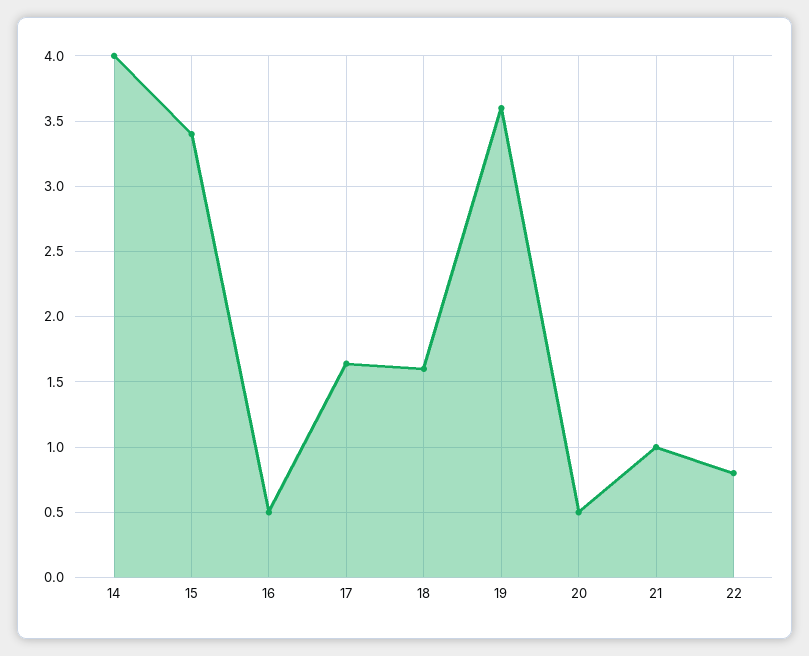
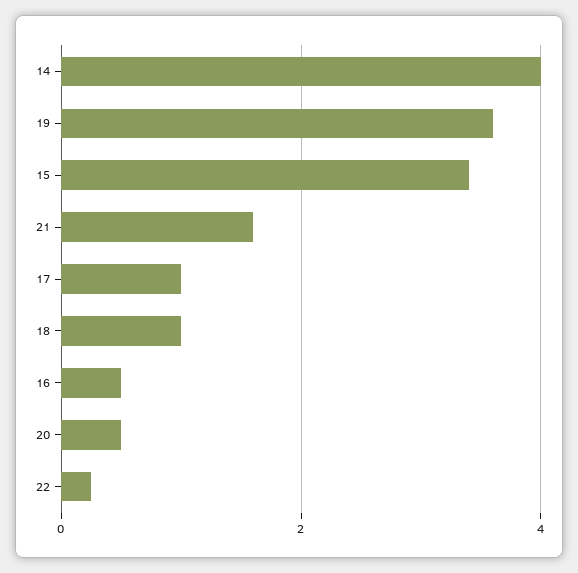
  {
    "14": 4,
    "15": 3.4,
    "16": 0.5,
-   "17": 1.65,
+   "17": 1,
-   "18": 1.6,
+   "18": 1,
    "19": 3.6,
    "20": 0.5,
-   "21": 1,
+   "21": 1.6,
-   "22": 0.8
+   "22": 0.2
  }

